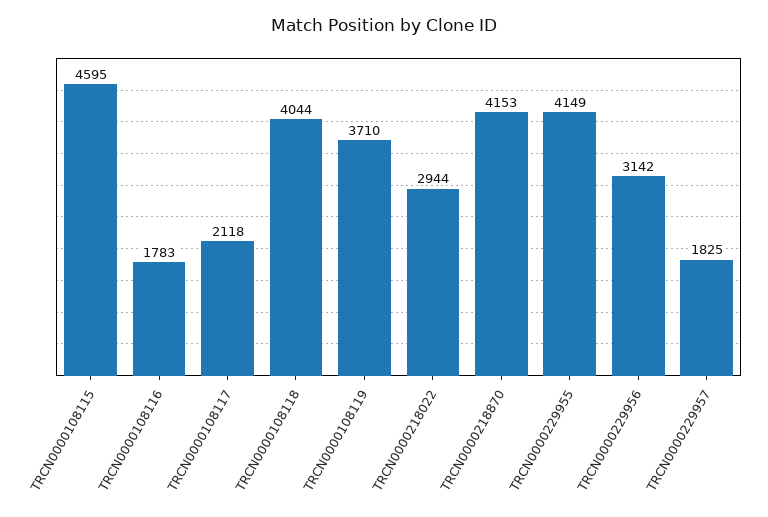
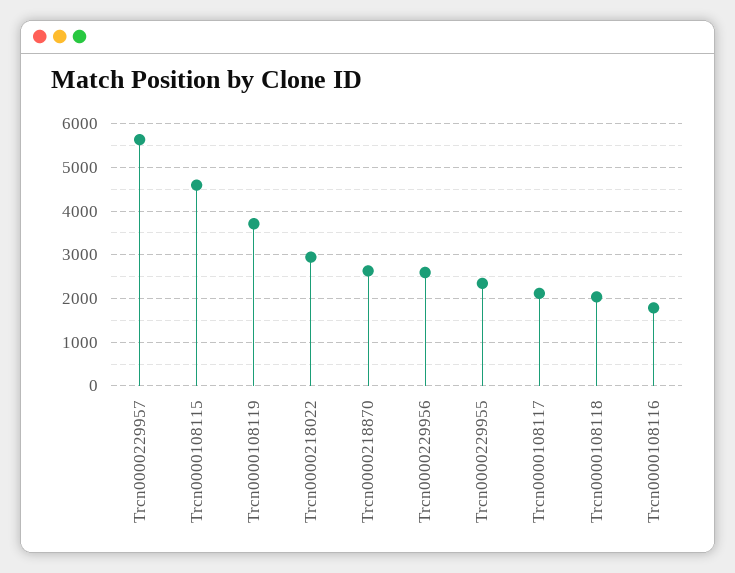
  {
    "TRCN0000108115": 4595,
    "TRCN0000108116": 1783,
    "TRCN0000108117": 2118,
-   "TRCN0000108118": 4044,
+   "TRCN0000108118": 2000,
    "TRCN0000108119": 3710,
    "TRCN0000218022": 2944,
-   "TRCN0000218870": 4153,
+   "TRCN0000218870": 2600,
-   "TRCN0000229955": 4149,
+   "TRCN0000229955": 2400,
-   "TRCN0000229956": 3142,
+   "TRCN0000229956": 2600,
-   "TRCN0000229957": 1825
+   "TRCN0000229957": 5600
  }

